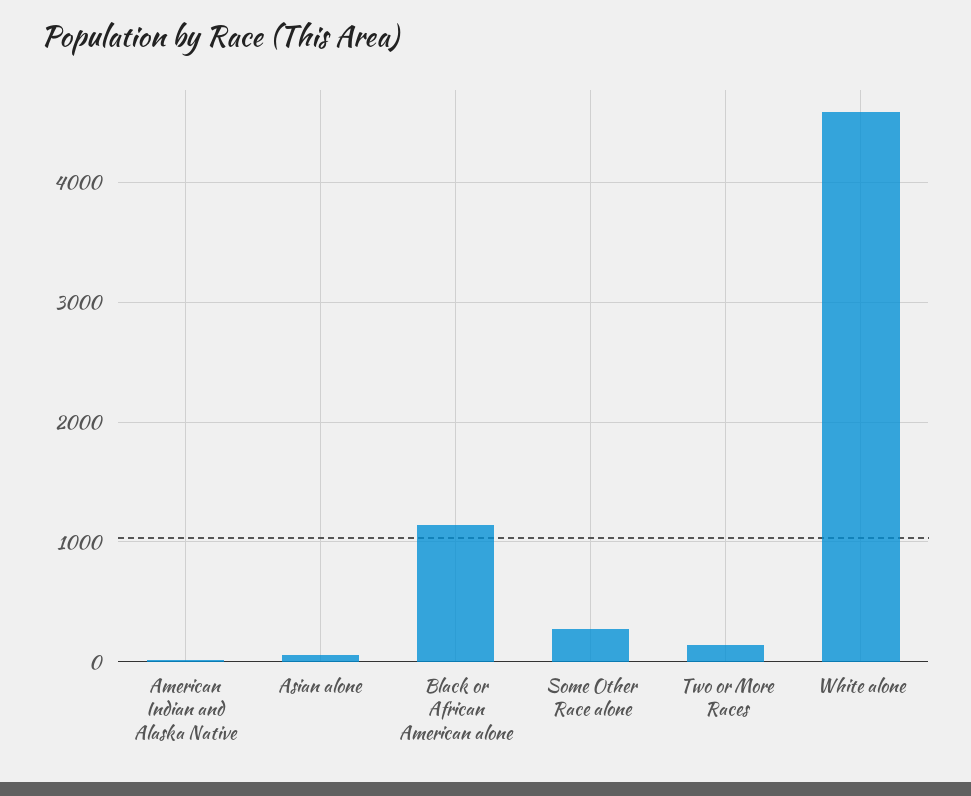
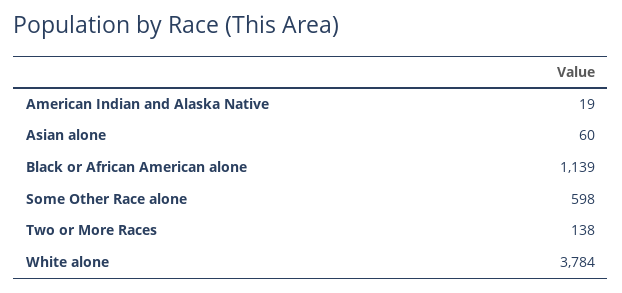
  {
    "American Indian and Alaska Native": 19,
    "Asian alone": 60,
    "Black or African American alone": 1139,
-   "Some Other Race alone": 300,
+   "Some Other Race alone": 598,
    "Two or More Races": 138,
-   "White alone": 4600
+   "White alone": 3784
  }

